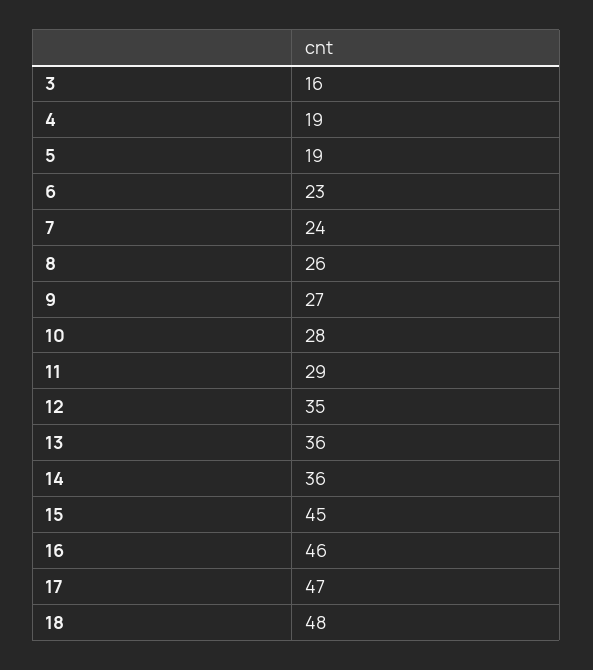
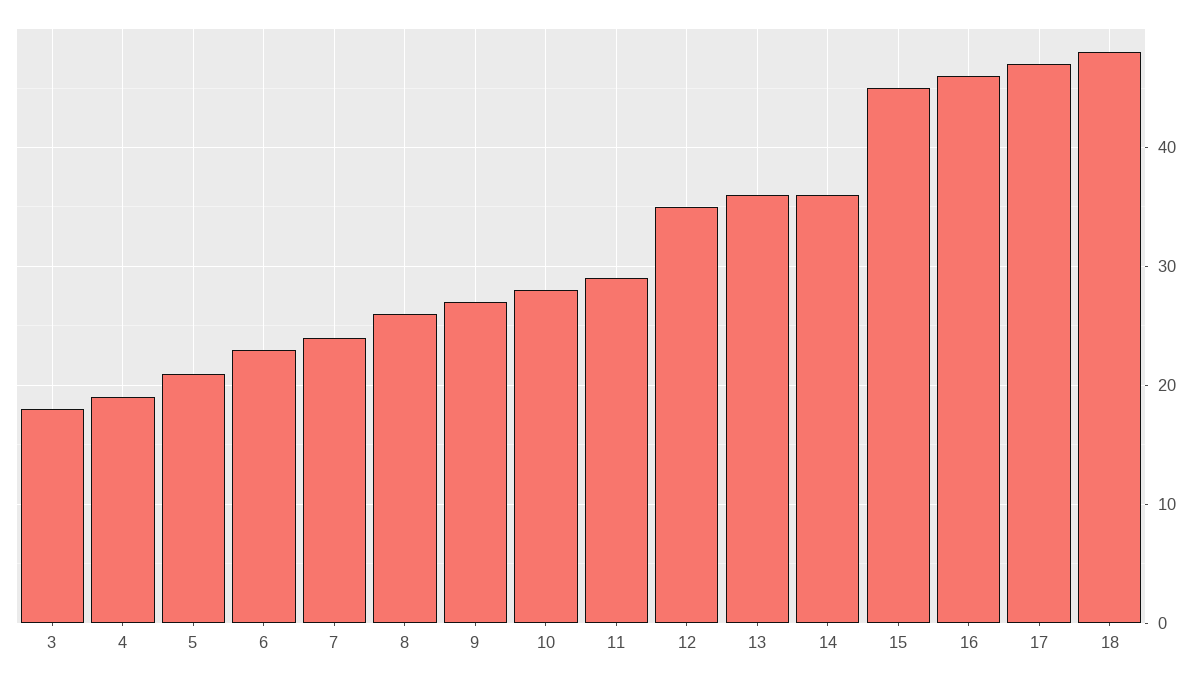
  {
-   "3": 16,
+   "3": 18,
    "4": 19,
-   "5": 19,
+   "5": 21,
    "6": 23,
    "7": 24,
    "8": 26,
    "9": 27,
    "10": 28,
    "11": 29,
    "12": 35,
    "13": 36,
    "14": 36,
    "15": 45,
    "16": 46,
    "17": 47,
    "18": 48
  }

